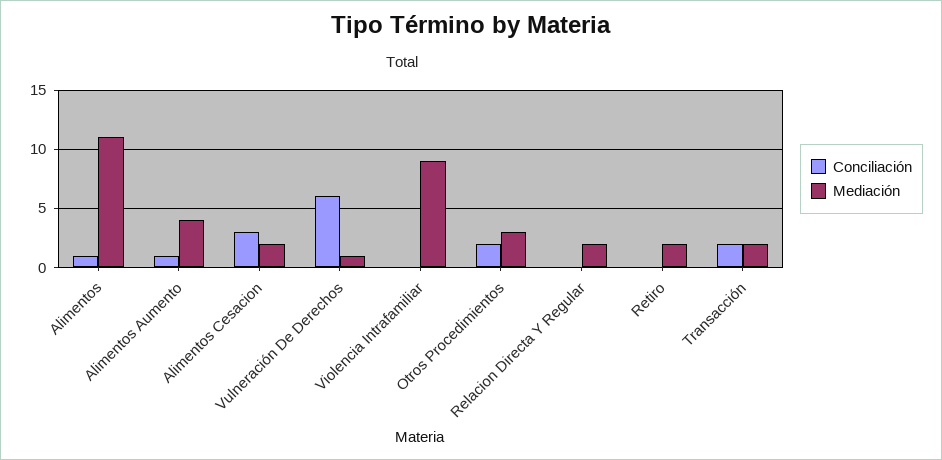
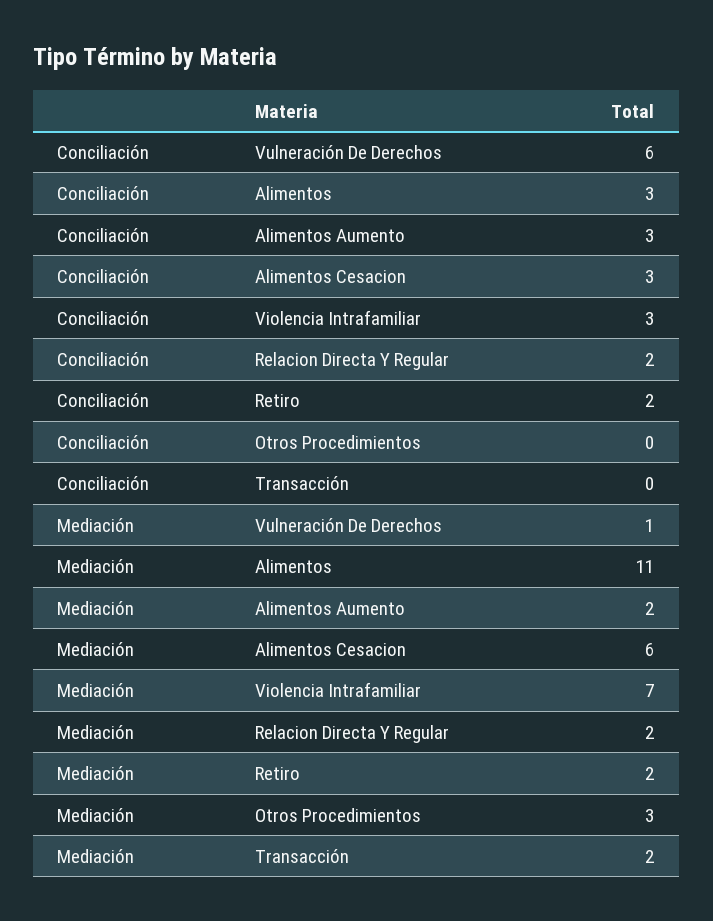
  {
    "Conciliación": {
-     "Alimentos": 1,
+     "Alimentos": 3,
-     "Alimentos Aumento": 1,
+     "Alimentos Aumento": 3,
      "Alimentos Cesacion": 3,
      "Vulneración De Derechos": 6,
-     "Violencia Intrafamiliar": 0,
+     "Violencia Intrafamiliar": 3,
-     "Otros Procedimientos": 2,
+     "Otros Procedimientos": 0,
-     "Relacion Directa Y Regular": 0,
+     "Relacion Directa Y Regular": 2,
-     "Retiro": 0,
+     "Retiro": 2,
-     "Transacción": 2
+     "Transacción": 0
    },
    "Mediación": {
      "Alimentos": 11,
-     "Alimentos Aumento": 4,
+     "Alimentos Aumento": 2,
-     "Alimentos Cesacion": 2,
+     "Alimentos Cesacion": 6,
      "Vulneración De Derechos": 1,
-     "Violencia Intrafamiliar": 9,
+     "Violencia Intrafamiliar": 7,
      "Otros Procedimientos": 3,
      "Relacion Directa Y Regular": 2,
      "Retiro": 2,
      "Transacción": 2
    }
  }

